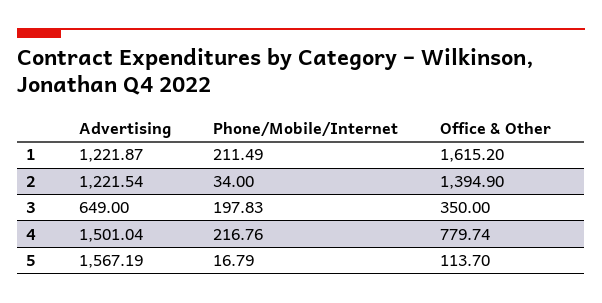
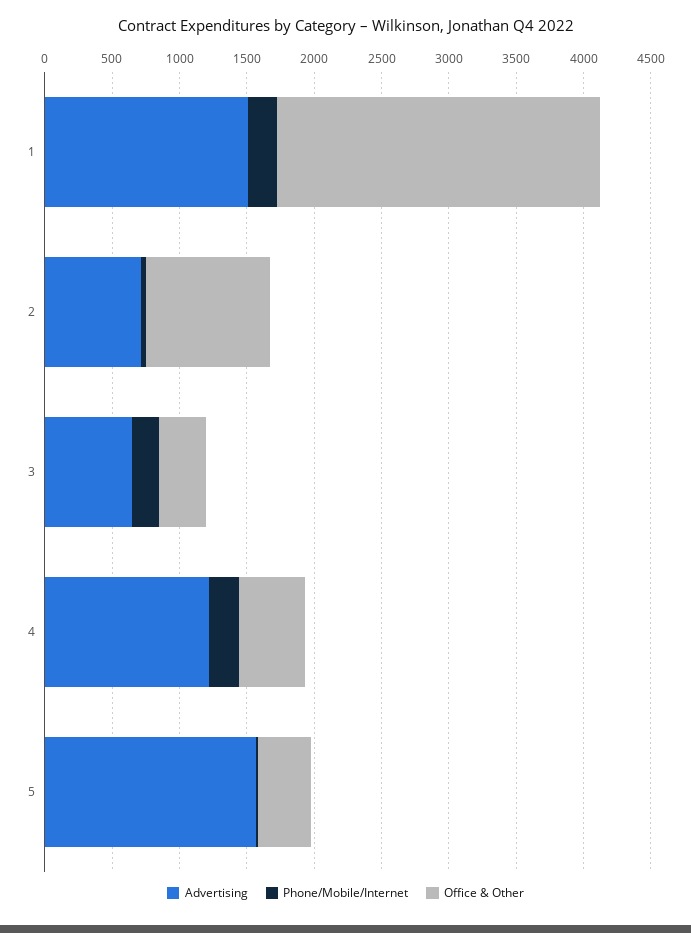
  {
    "Advertising": {
-     "1": 1221.87,
+     "1": 1500,
-     "2": 1221.54,
+     "2": 700,
      "3": 649,
-     "4": 1501.04,
+     "4": 1200,
      "5": 1567.19
    },
    "Phone/Mobile/Internet": {
      "1": 211.49,
      "2": 34,
      "3": 197.83,
      "4": 216.76,
      "5": 16.79
    },
    "Office & Other": {
-     "1": 1615.2,
+     "1": 2400,
-     "2": 1394.9,
+     "2": 900,
      "3": 350,
-     "4": 779.74,
+     "4": 500,
-     "5": 113.7
+     "5": 400
    }
  }

